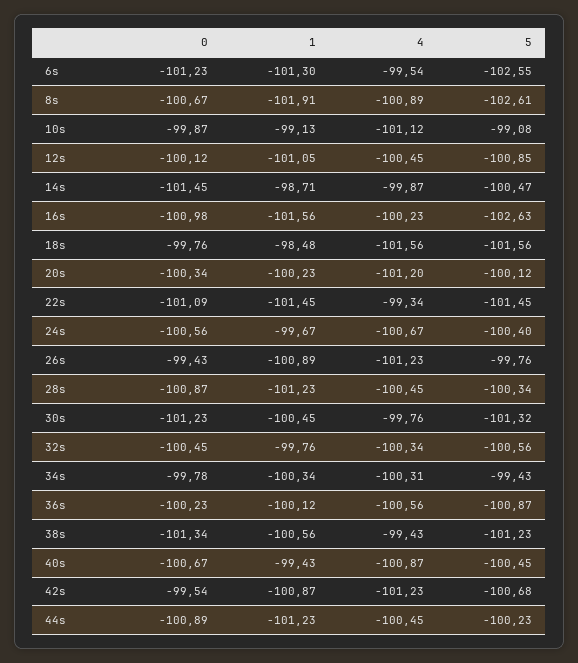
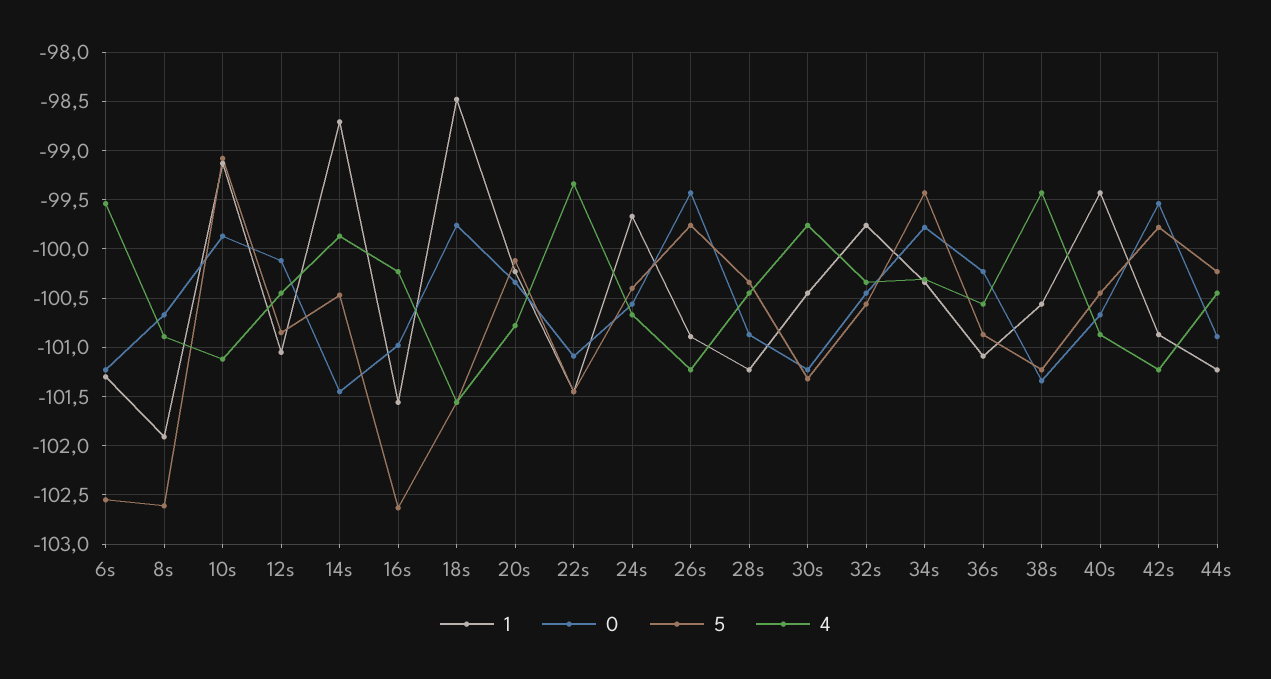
  {
    "0": {
      "6s": -101.23,
      "8s": -100.67,
      "10s": -99.87,
      "12s": -100.12,
      "14s": -101.45,
      "16s": -100.98,
      "18s": -99.76,
      "20s": -100.34,
      "22s": -101.09,
      "24s": -100.56,
      "26s": -99.43,
      "28s": -100.87,
      "30s": -101.23,
      "32s": -100.45,
      "34s": -99.78,
      "36s": -100.23,
      "38s": -101.34,
      "40s": -100.67,
      "42s": -99.54,
      "44s": -100.89
    },
    "1": {
      "6s": -101.3,
      "8s": -101.91,
      "10s": -99.13,
      "12s": -101.05,
      "14s": -98.71,
      "16s": -101.56,
      "18s": -98.48,
      "20s": -100.23,
      "22s": -101.45,
      "24s": -99.67,
      "26s": -100.89,
      "28s": -101.23,
      "30s": -100.45,
      "32s": -99.76,
      "34s": -100.34,
-     "36s": -100.12,
+     "36s": -101.1,
      "38s": -100.56,
      "40s": -99.43,
      "42s": -100.87,
      "44s": -101.23
    },
    "4": {
      "6s": -99.54,
      "8s": -100.89,
      "10s": -101.12,
      "12s": -100.45,
      "14s": -99.87,
      "16s": -100.23,
      "18s": -101.56,
-     "20s": -101.2,
+     "20s": -100.8,
      "22s": -99.34,
      "24s": -100.67,
      "26s": -101.23,
      "28s": -100.45,
      "30s": -99.76,
      "32s": -100.34,
      "34s": -100.31,
      "36s": -100.56,
      "38s": -99.43,
      "40s": -100.87,
      "42s": -101.23,
      "44s": -100.45
    },
    "5": {
      "6s": -102.55,
      "8s": -102.61,
      "10s": -99.08,
      "12s": -100.85,
      "14s": -100.47,
      "16s": -102.63,
      "18s": -101.56,
      "20s": -100.12,
      "22s": -101.45,
      "24s": -100.4,
      "26s": -99.76,
      "28s": -100.34,
      "30s": -101.32,
      "32s": -100.56,
      "34s": -99.43,
      "36s": -100.87,
      "38s": -101.23,
      "40s": -100.45,
-     "42s": -100.68,
+     "42s": -99.8,
      "44s": -100.23
    }
  }

